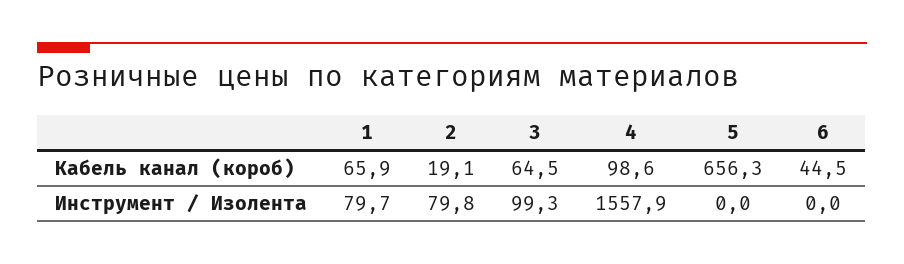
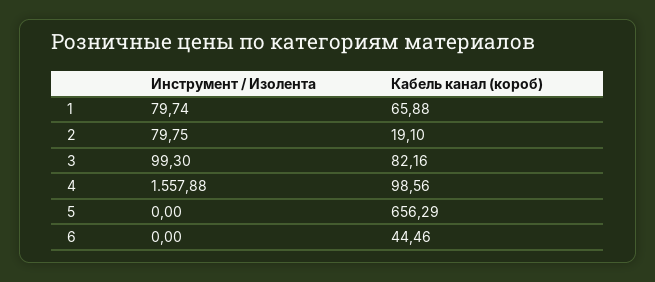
  {
    "1": {
      "Кабель канал (короб)": 65.88,
      "Инструмент / Изолента": 79.74
    },
    "2": {
      "Кабель канал (короб)": 19.1,
      "Инструмент / Изолента": 79.75
    },
    "3": {
-     "Кабель канал (короб)": 64.5,
+     "Кабель канал (короб)": 82.16,
      "Инструмент / Изолента": 99.3
    },
    "4": {
      "Кабель канал (короб)": 98.56,
      "Инструмент / Изолента": 1557.88
    },
    "5": {
      "Кабель канал (короб)": 656.29,
      "Инструмент / Изолента": 0
    },
    "6": {
      "Кабель канал (короб)": 44.46,
      "Инструмент / Изолента": 0
    }
  }

